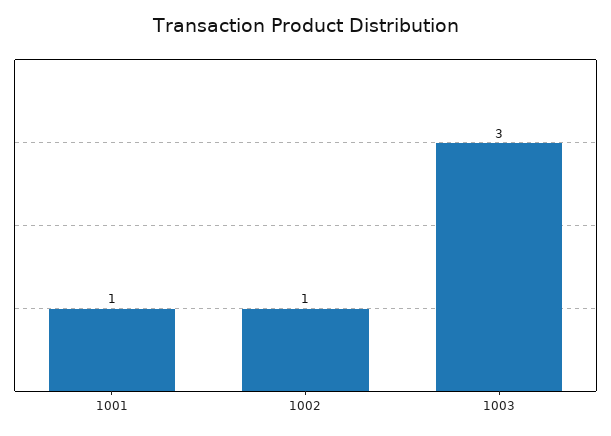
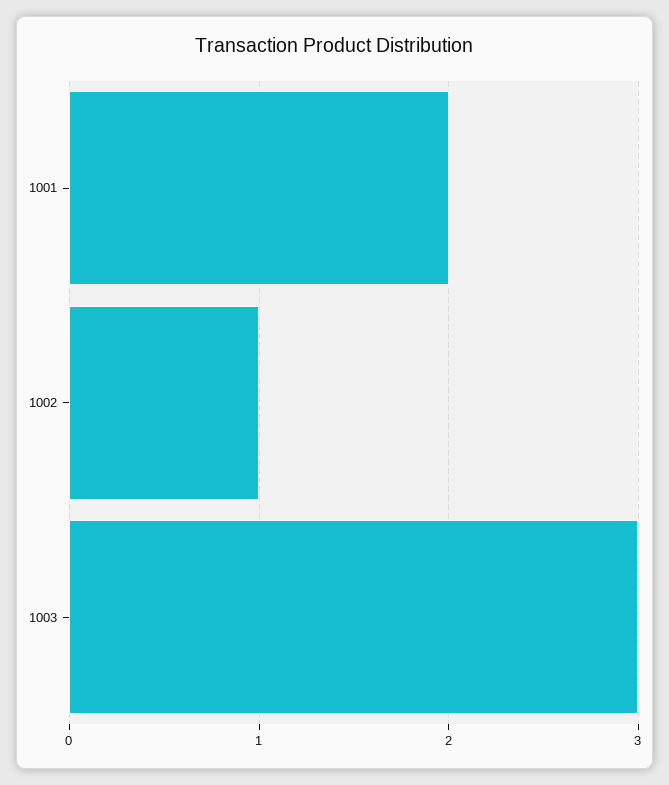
  {
-   "1001": 1,
+   "1001": 2,
    "1002": 1,
    "1003": 3
  }

